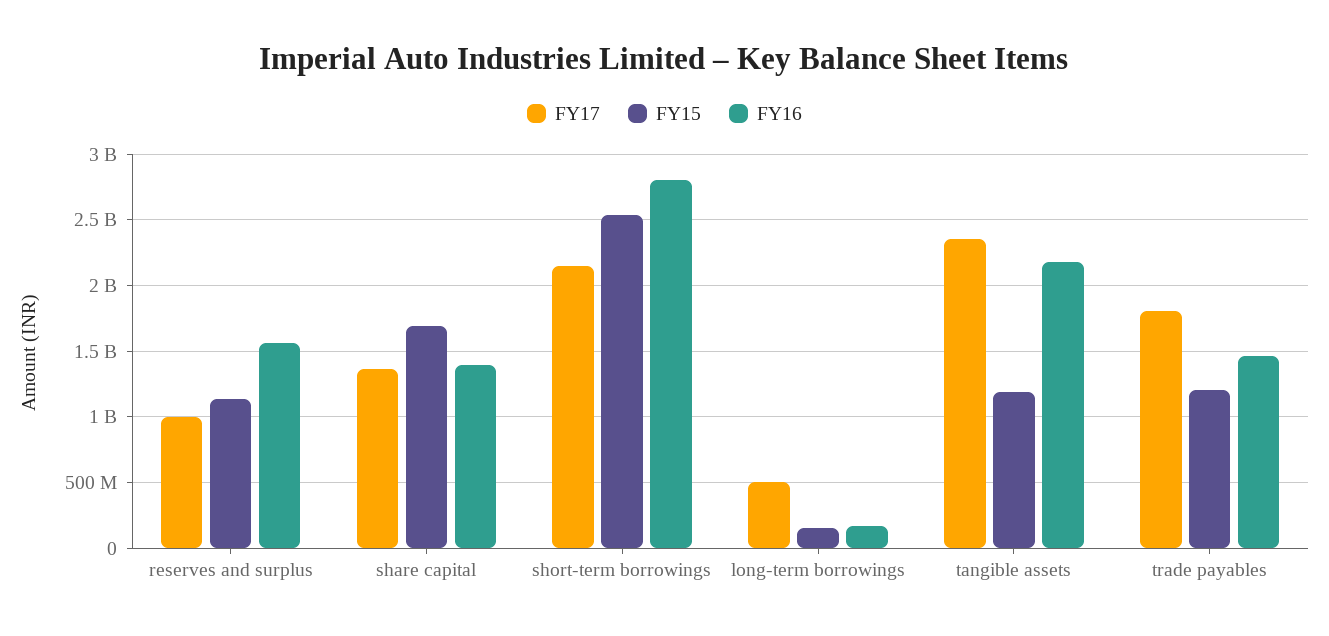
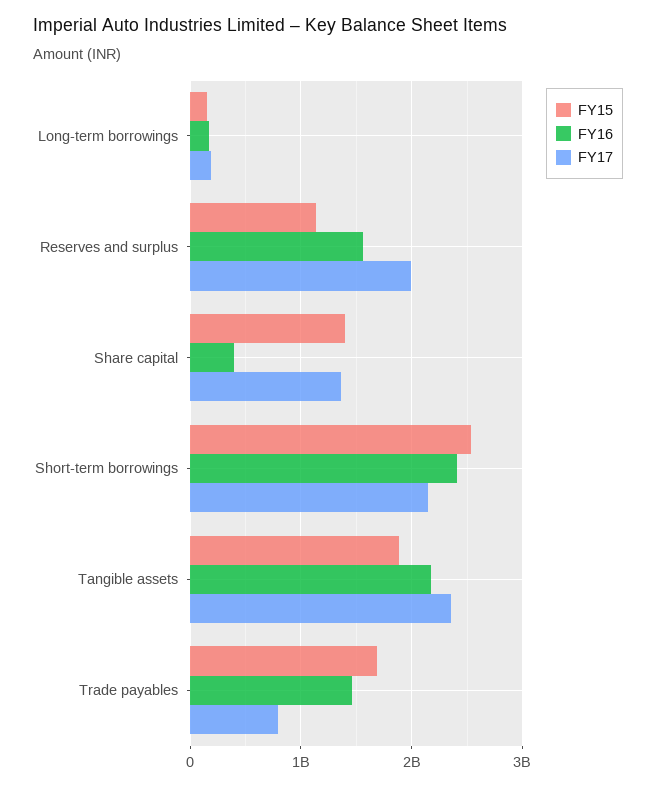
  {
    "FY17": {
-     "reserves and surplus": 1000000000,
+     "reserves and surplus": 2000000000,
      "share capital": 1350000000,
      "short-term borrowings": 2150000000,
-     "long-term borrowings": 500000000,
+     "long-term borrowings": 200000000,
      "tangible assets": 2350000000,
-     "trade payables": 1800000000
+     "trade payables": 800000000
    },
    "FY15": {
      "reserves and surplus": 1150000000,
-     "share capital": 1700000000,
+     "share capital": 1400000000,
      "short-term borrowings": 2550000000,
      "long-term borrowings": 150000000,
-     "tangible assets": 1200000000,
+     "tangible assets": 1900000000,
-     "trade payables": 1200000000
+     "trade payables": 1700000000
    },
    "FY16": {
      "reserves and surplus": 1550000000,
-     "share capital": 1400000000,
+     "share capital": 400000000,
-     "short-term borrowings": 2800000000,
+     "short-term borrowings": 2400000000,
      "long-term borrowings": 150000000,
      "tangible assets": 2200000000,
      "trade payables": 1450000000
    }
  }

